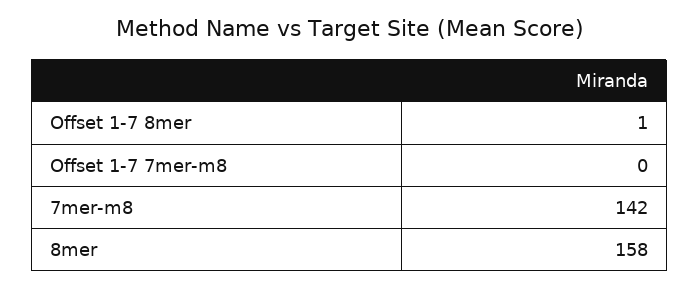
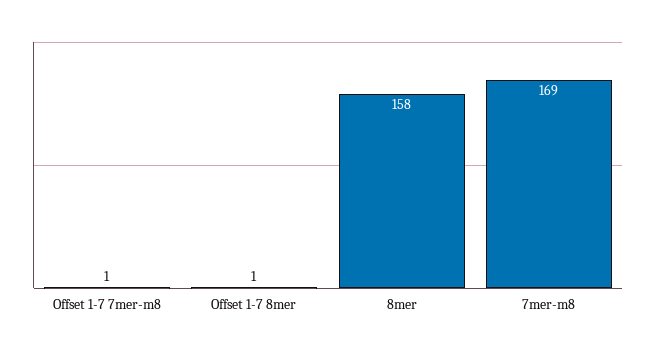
  {
    "Offset 1-7 8mer": 1,
-   "Offset 1-7 7mer-m8": 0,
+   "Offset 1-7 7mer-m8": 1,
-   "7mer-m8": 142,
+   "7mer-m8": 169,
    "8mer": 158
  }

